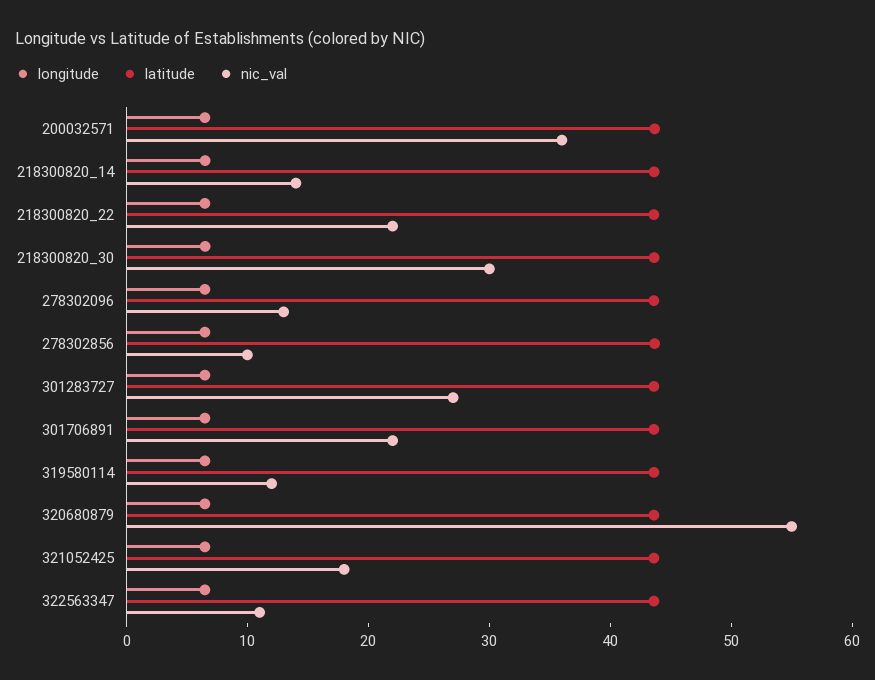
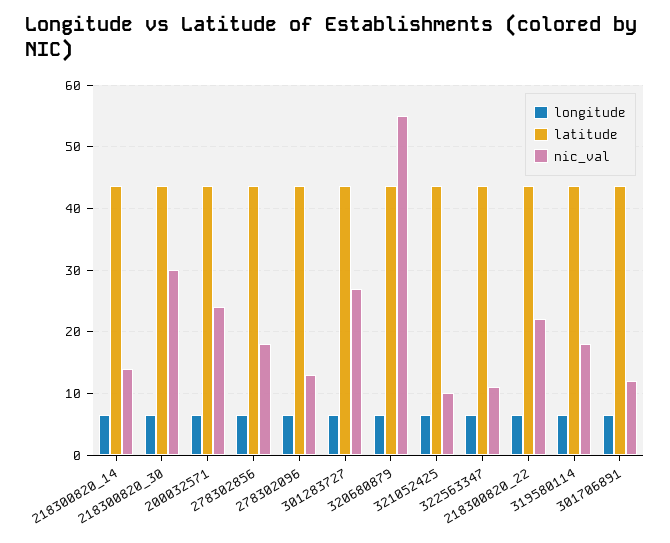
  {
    "longitude": {
      "200032571": 6,
      "218300820_14": 7,
      "218300820_22": 6,
      "218300820_30": 7,
      "278302096": 6,
      "278302856": 6,
      "301283727": 6,
      "301706891": 6,
      "319580114": 6,
      "320680879": 6,
      "321052425": 6,
      "322563347": 6
    },
    "latitude": {
      "200032571": 44,
      "218300820_14": 44,
      "218300820_22": 44,
      "218300820_30": 44,
      "278302096": 44,
      "278302856": 44,
      "301283727": 44,
      "301706891": 44,
      "319580114": 44,
      "320680879": 44,
      "321052425": 44,
      "322563347": 44
    },
    "nic_val": {
-     "200032571": 36,
+     "200032571": 24,
      "218300820_14": 14,
      "218300820_22": 22,
      "218300820_30": 30,
      "278302096": 13,
-     "278302856": 10,
+     "278302856": 18,
      "301283727": 27,
-     "301706891": 22,
+     "301706891": 12,
-     "319580114": 12,
+     "319580114": 18,
      "320680879": 55,
-     "321052425": 18,
+     "321052425": 10,
      "322563347": 11
    }
  }

